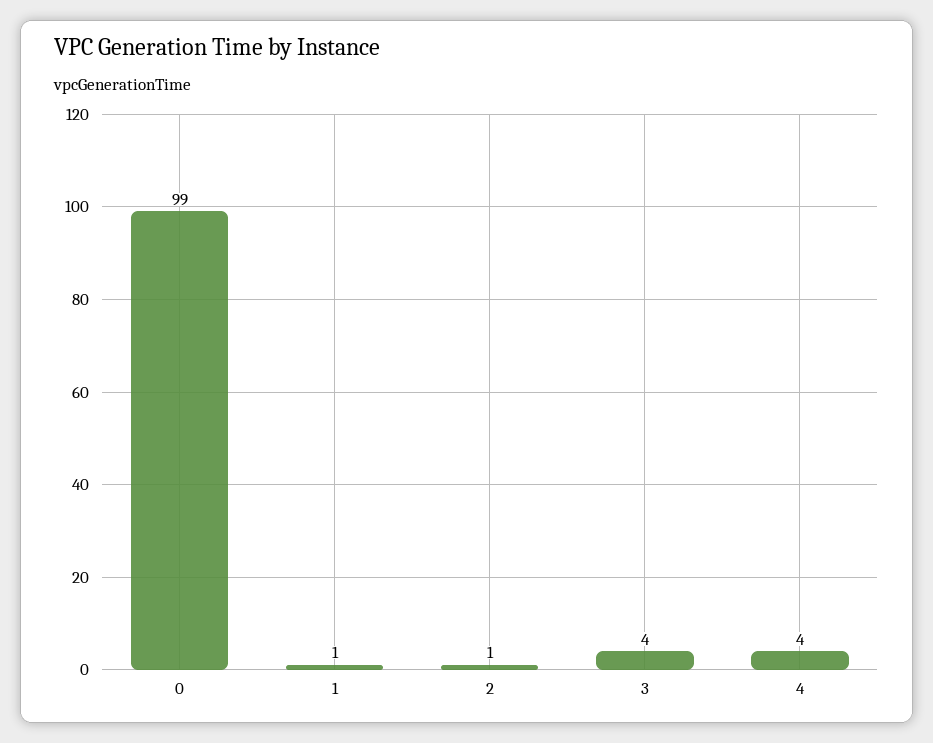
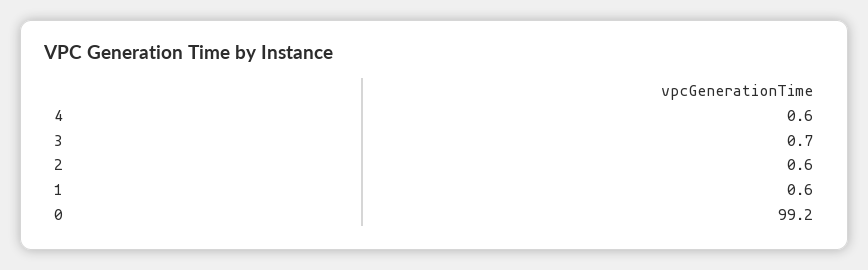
  {
    "0": 99.2,
    "1": 0.6,
    "2": 0.6,
-   "3": 4,
+   "3": 0.7,
-   "4": 4
+   "4": 0.6
  }

